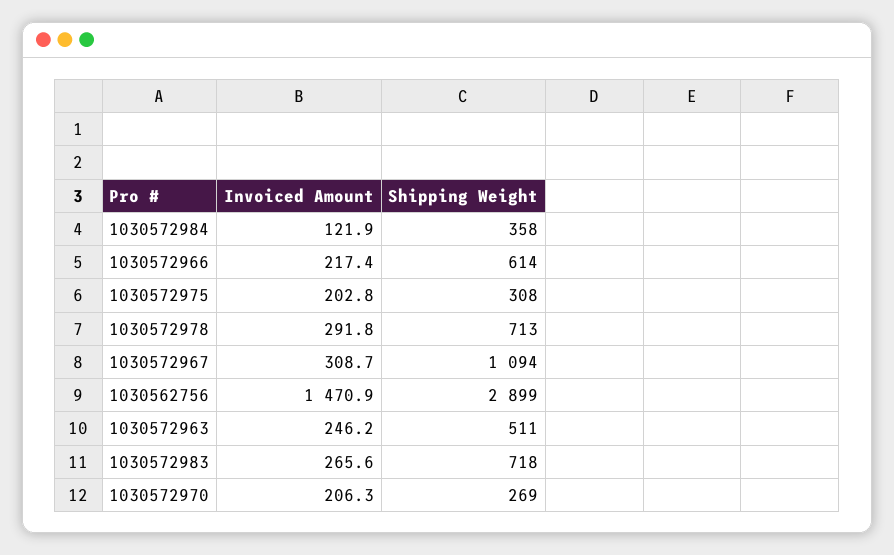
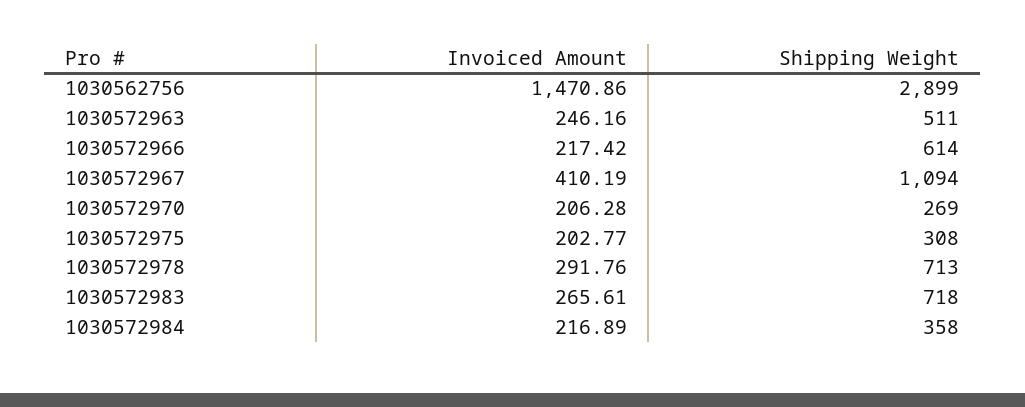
  {
    "Invoiced Amount": {
-     "1030572984": 121.9,
+     "1030572984": 216.89,
      "1030572966": 217.42,
      "1030572975": 202.77,
      "1030572978": 291.76,
-     "1030572967": 308.7,
+     "1030572967": 410.19,
      "1030562756": 1470.86,
      "1030572963": 246.16,
      "1030572983": 265.61,
      "1030572970": 206.28
    },
    "Shipping Weight": {
      "1030572984": 358,
      "1030572966": 614,
      "1030572975": 308,
      "1030572978": 713,
      "1030572967": 1094,
      "1030562756": 2899,
      "1030572963": 511,
      "1030572983": 718,
      "1030572970": 269
    }
  }

